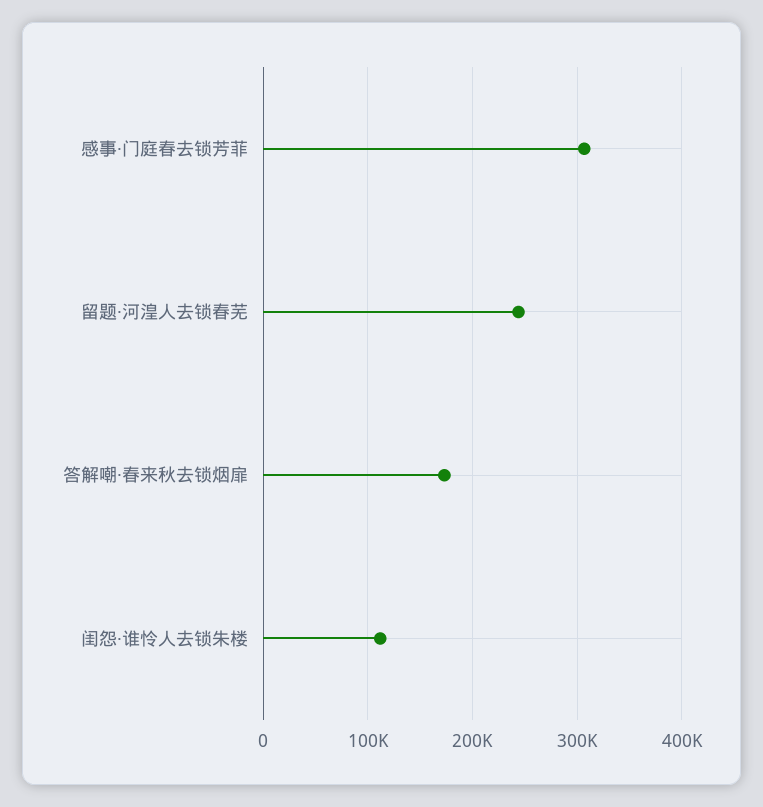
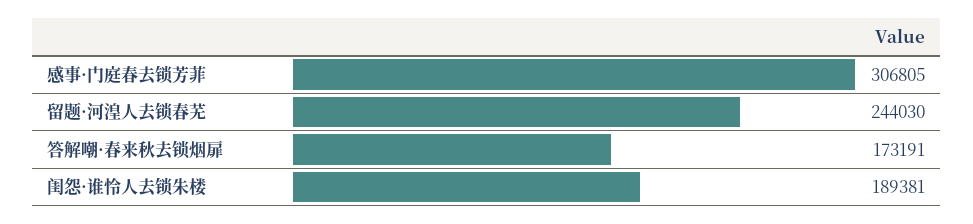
  {
    "感事·门庭春去锁芳菲": 306805,
    "留题·河湟人去锁春芜": 244030,
    "答解嘲·春来秋去锁烟扉": 173191,
-   "闺怨·谁怜人去锁朱楼": 110000
+   "闺怨·谁怜人去锁朱楼": 189381
  }

